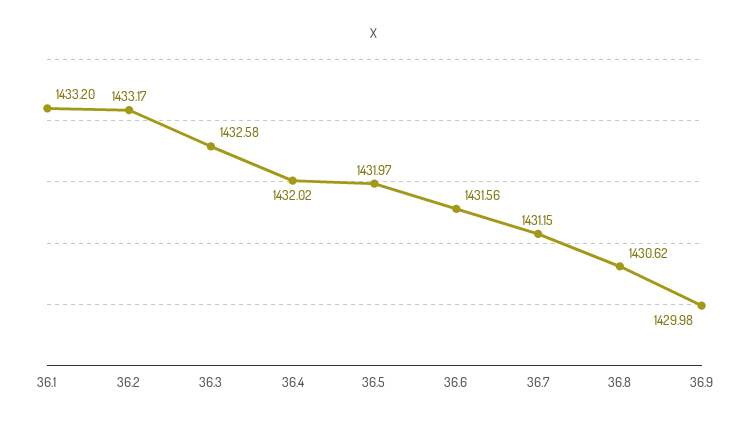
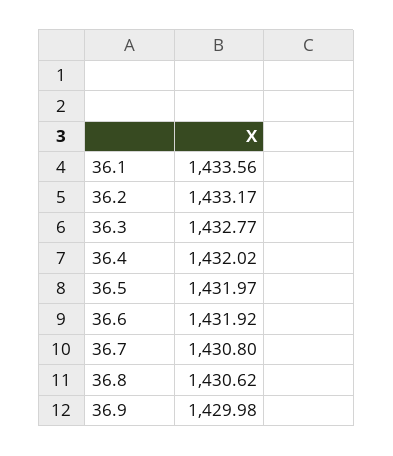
  {
-   "36.1": 1433.2,
+   "36.1": 1433.56,
    "36.2": 1433.17,
-   "36.3": 1432.58,
+   "36.3": 1432.77,
    "36.4": 1432.02,
    "36.5": 1431.97,
-   "36.6": 1431.56,
+   "36.6": 1431.92,
-   "36.7": 1431.15,
+   "36.7": 1430.8,
    "36.8": 1430.62,
    "36.9": 1429.98
  }

